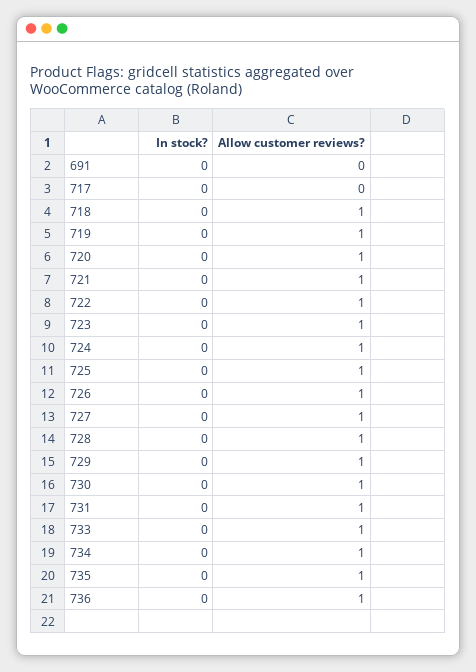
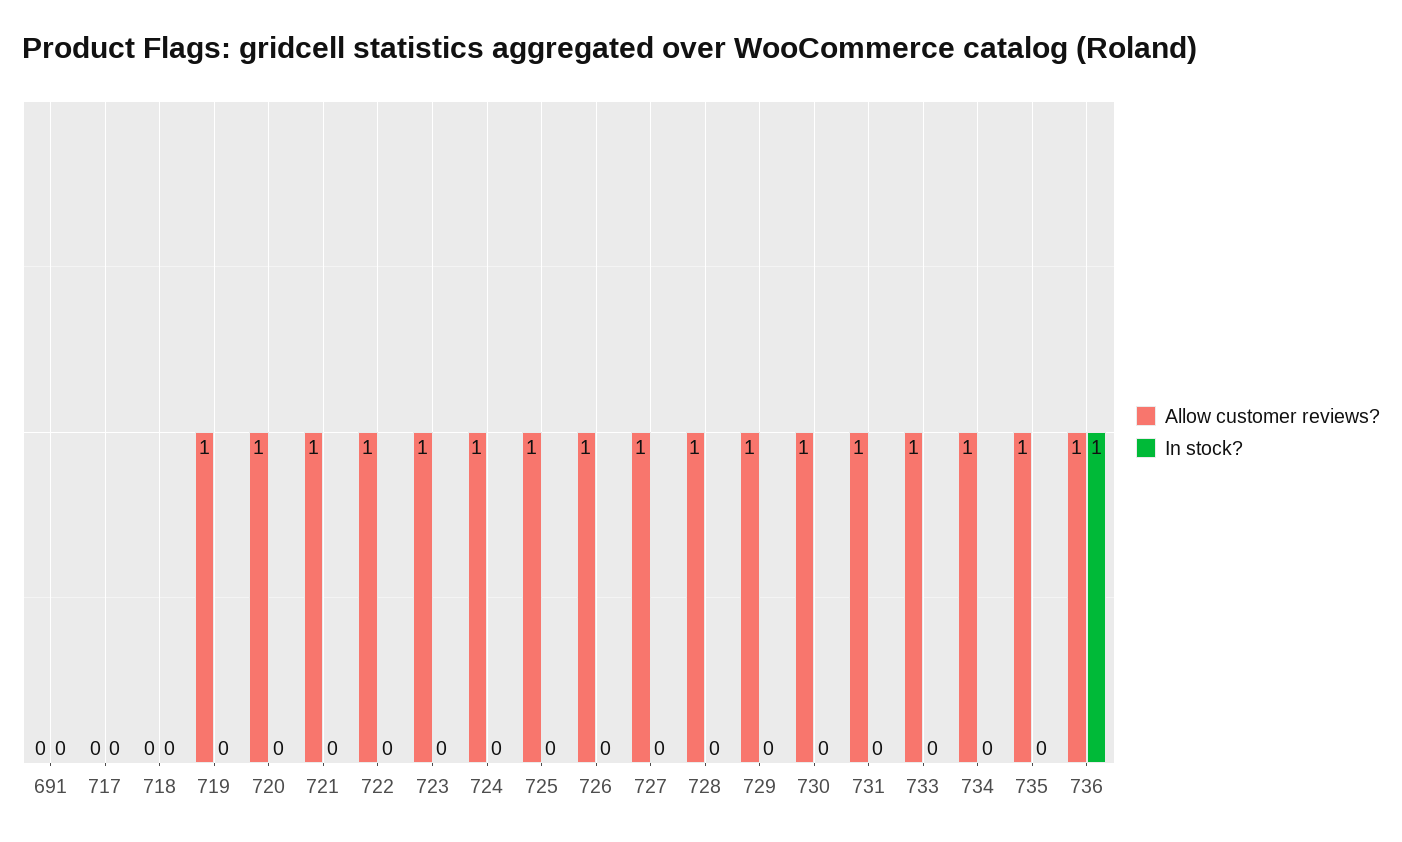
  {
    "In stock?": {
      "691": 0,
      "717": 0,
      "718": 0,
      "719": 0,
      "720": 0,
      "721": 0,
      "722": 0,
      "723": 0,
      "724": 0,
      "725": 0,
      "726": 0,
      "727": 0,
      "728": 0,
      "729": 0,
      "730": 0,
      "731": 0,
      "733": 0,
      "734": 0,
      "735": 0,
-     "736": 0
+     "736": 1
    },
    "Allow customer reviews?": {
      "691": 0,
      "717": 0,
-     "718": 1,
+     "718": 0,
      "719": 1,
      "720": 1,
      "721": 1,
      "722": 1,
      "723": 1,
      "724": 1,
      "725": 1,
      "726": 1,
      "727": 1,
      "728": 1,
      "729": 1,
      "730": 1,
      "731": 1,
      "733": 1,
      "734": 1,
      "735": 1,
      "736": 1
    }
  }

